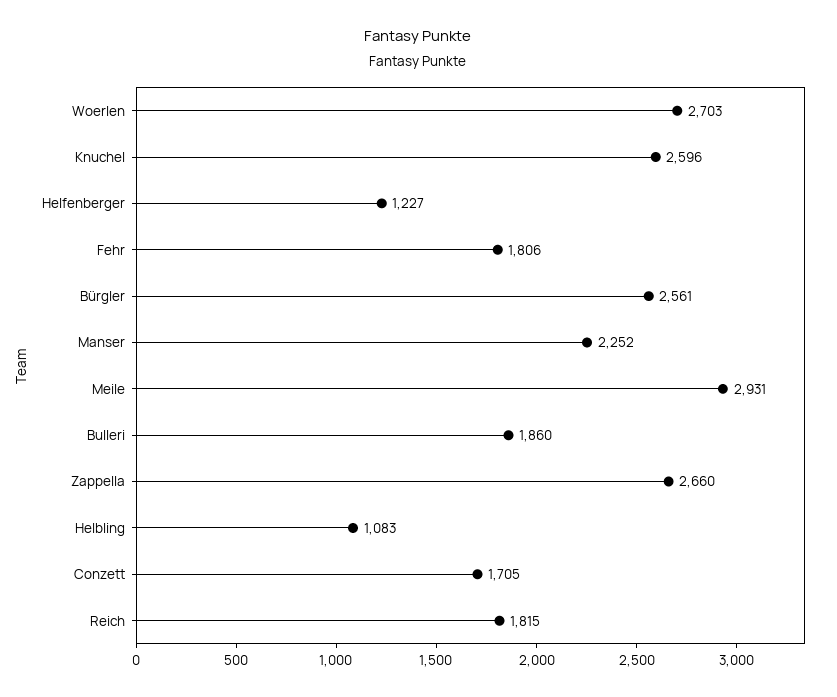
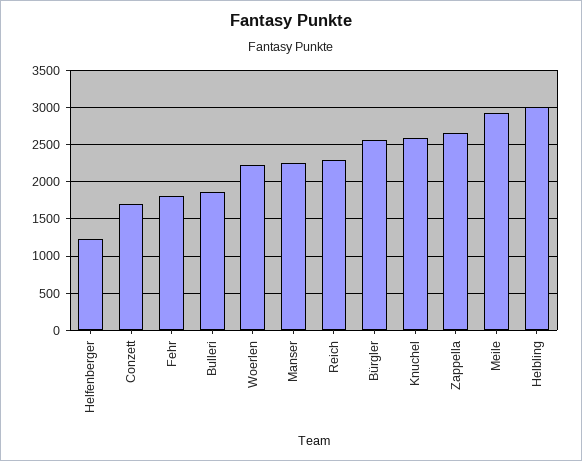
  {
-   "Woerlen": 2703,
+   "Woerlen": 2200,
    "Knuchel": 2596,
    "Helfenberger": 1227,
    "Fehr": 1806,
    "Bürgler": 2561,
    "Manser": 2252,
    "Meile": 2931,
    "Bulleri": 1860,
    "Zappella": 2660,
-   "Helbling": 1083,
+   "Helbling": 3000,
    "Conzett": 1705,
-   "Reich": 1815
+   "Reich": 2300
  }

